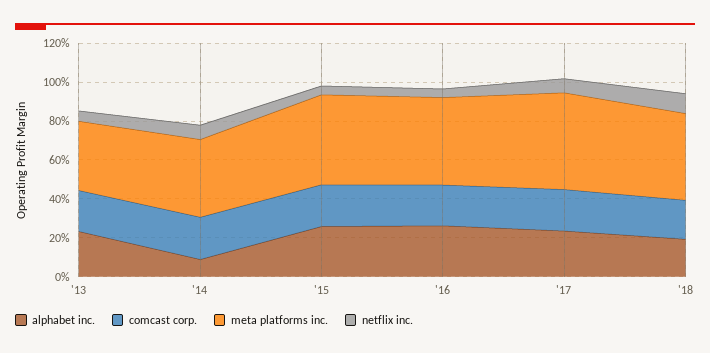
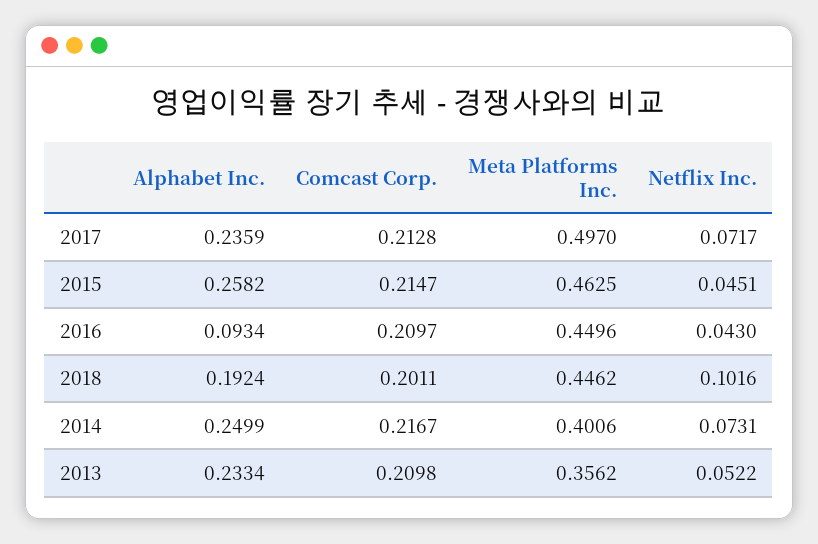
  {
    "alphabet inc.": {
      "'13": 0.2334,
-     "'14": 0.1,
+     "'14": 0.2499,
      "'15": 0.2582,
-     "'16": 0.25,
+     "'16": 0.0934,
      "'17": 0.2359,
      "'18": 0.1924
    },
    "comcast corp.": {
      "'13": 0.2098,
      "'14": 0.2167,
      "'15": 0.2147,
      "'16": 0.2097,
      "'17": 0.2128,
      "'18": 0.2011
    },
    "meta platforms inc.": {
      "'13": 0.3562,
      "'14": 0.4006,
      "'15": 0.4625,
      "'16": 0.4496,
      "'17": 0.497,
      "'18": 0.4462
    },
    "netflix inc.": {
      "'13": 0.0522,
      "'14": 0.0731,
      "'15": 0.0451,
      "'16": 0.043,
      "'17": 0.0717,
      "'18": 0.1016
    }
  }

